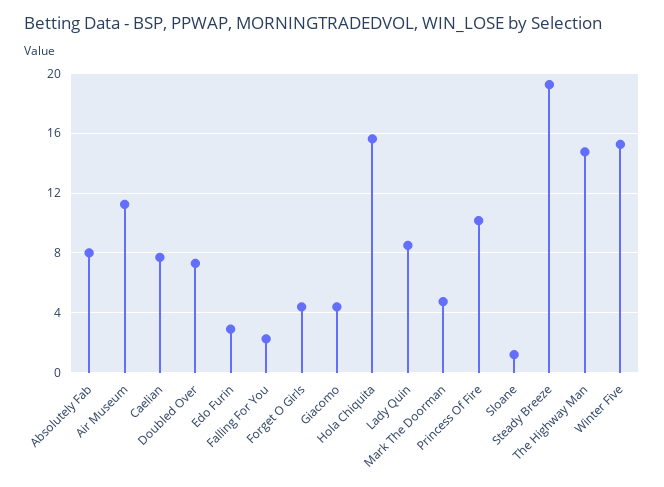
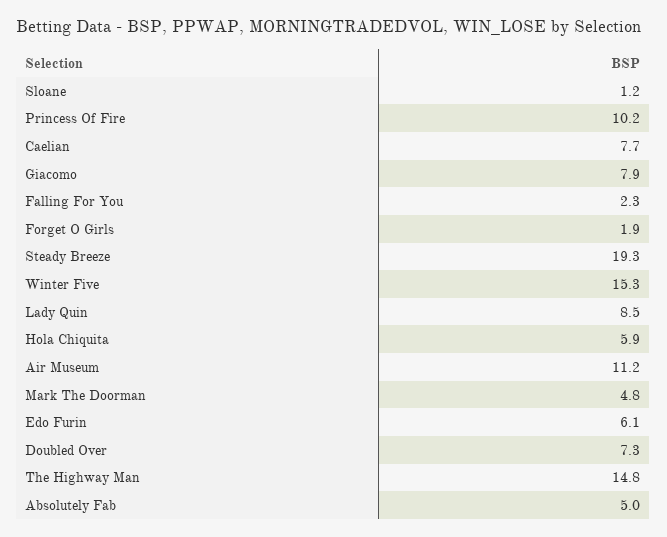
  {
-   "Absolutely Fab": 8,
+   "Absolutely Fab": 5,
    "Air Museum": 11.2,
    "Caelian": 7.7,
    "Doubled Over": 7.3,
-   "Edo Furin": 3,
+   "Edo Furin": 6.1,
    "Falling For You": 2.3,
-   "Forget O Girls": 4.5,
+   "Forget O Girls": 1.9,
-   "Giacomo": 4.5,
+   "Giacomo": 7.9,
-   "Hola Chiquita": 15.5,
+   "Hola Chiquita": 5.9,
    "Lady Quin": 8.5,
    "Mark The Doorman": 4.8,
    "Princess Of Fire": 10.2,
    "Sloane": 1.2,
    "Steady Breeze": 19.3,
    "The Highway Man": 14.8,
    "Winter Five": 15.3
  }

